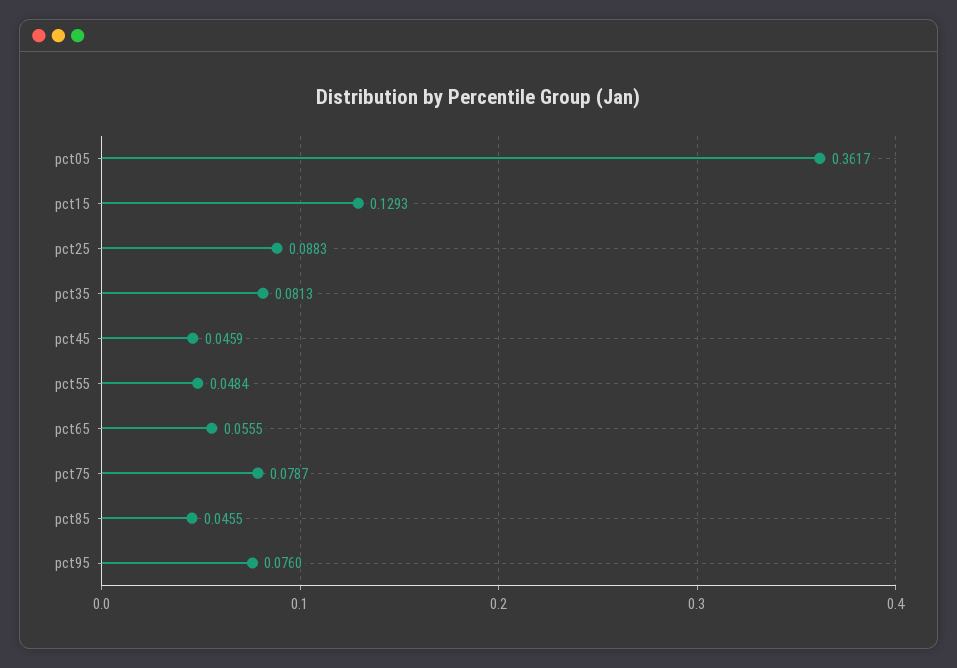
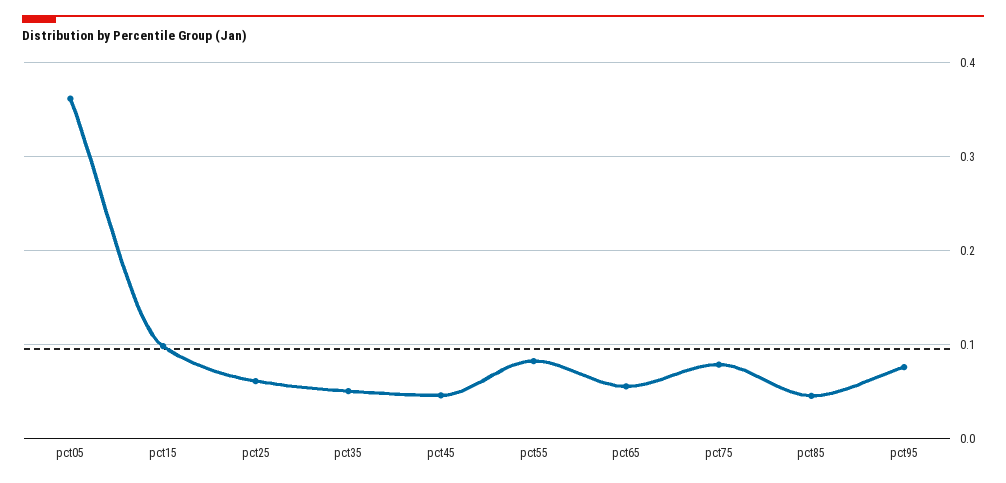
  {
    "pct05": 0.3617,
-   "pct15": 0.1293,
+   "pct15": 0.1,
-   "pct25": 0.0883,
+   "pct25": 0.06,
-   "pct35": 0.0813,
+   "pct35": 0.05,
    "pct45": 0.0459,
-   "pct55": 0.0484,
+   "pct55": 0.08,
    "pct65": 0.0555,
    "pct75": 0.0787,
    "pct85": 0.0455,
    "pct95": 0.076
  }

